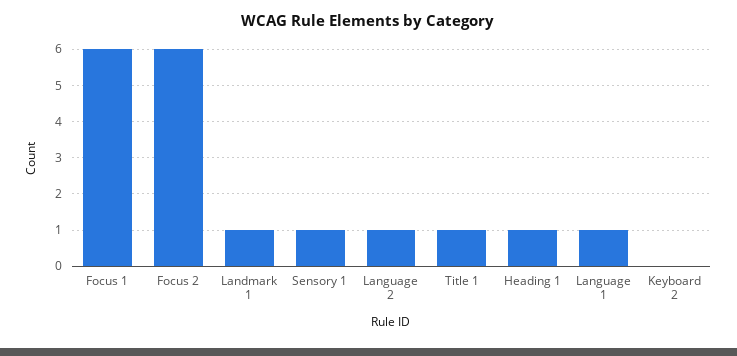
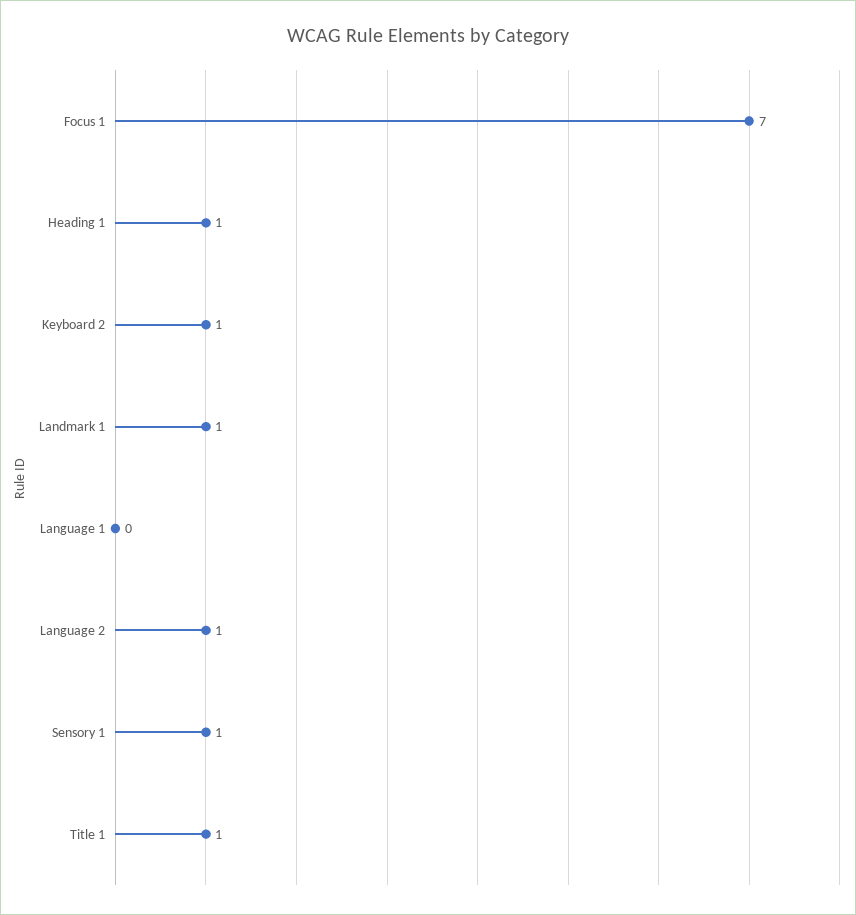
  {
-   "Focus 1": 6,
+   "Focus 1": 7,
-   "Focus 2": 6,
    "Landmark 1": 1,
    "Sensory 1": 1,
    "Language 2": 1,
    "Title 1": 1,
    "Heading 1": 1,
-   "Language 1": 1,
+   "Language 1": 0,
-   "Keyboard 2": 0
+   "Keyboard 2": 1
  }

